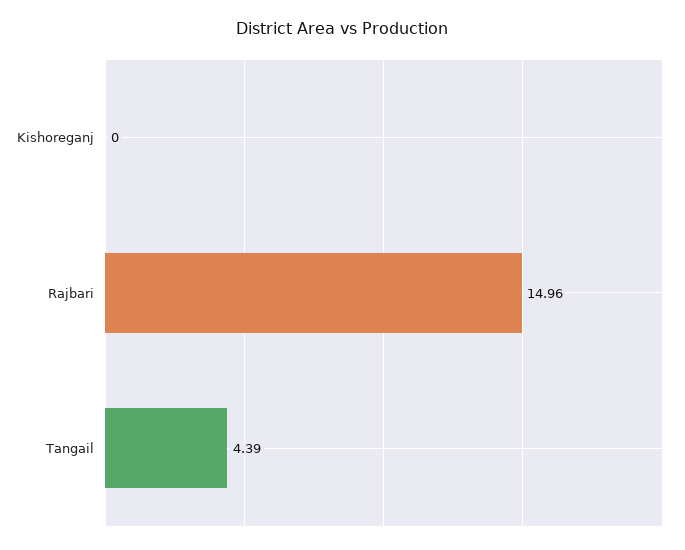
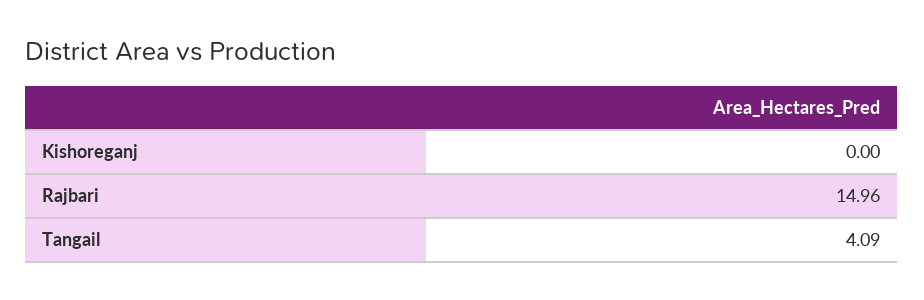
  {
    "Kishoreganj": 0,
    "Rajbari": 14.96,
-   "Tangail": 4.39
+   "Tangail": 4.09
  }

